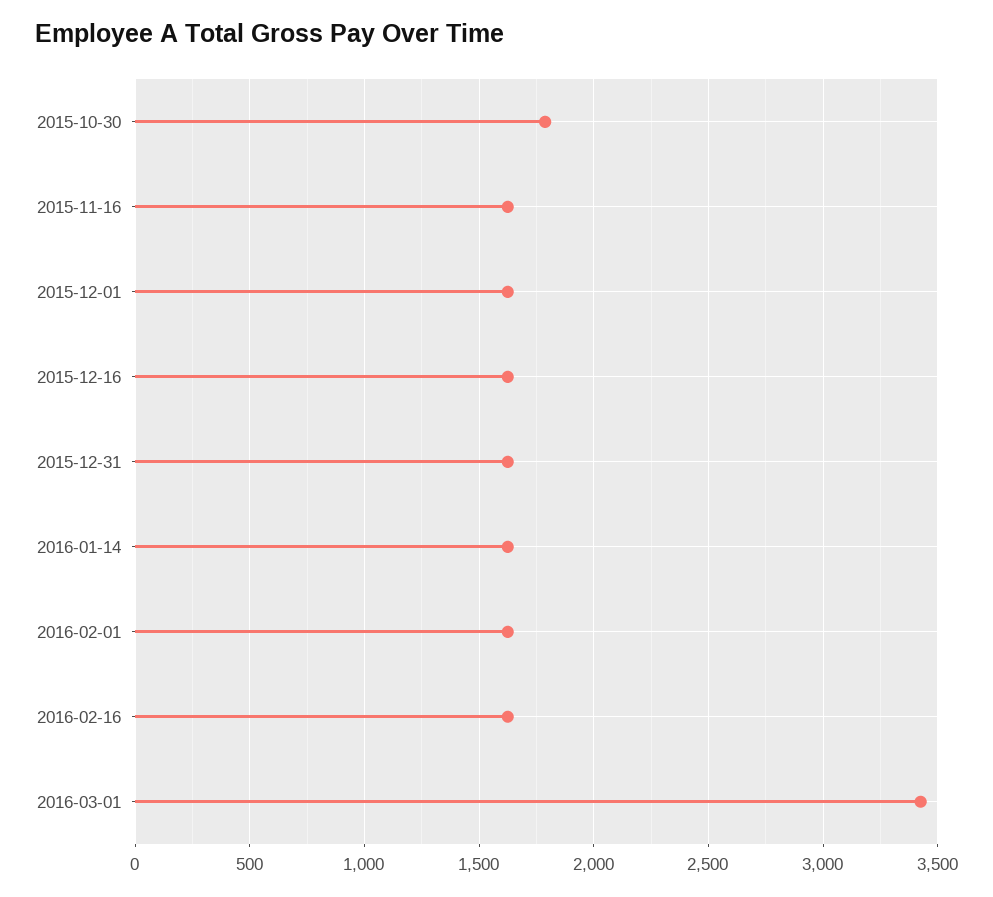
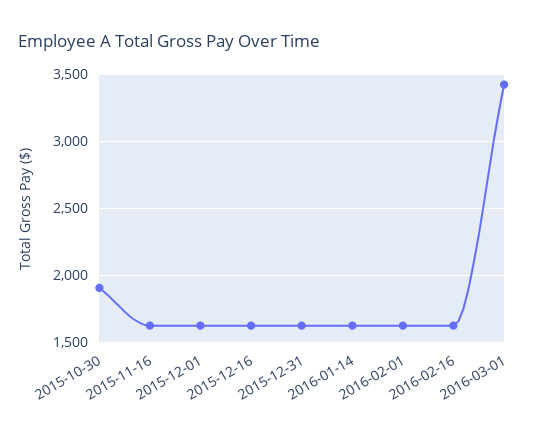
  {
-   "2015-10-30": 1800,
+   "2015-10-30": 1900,
    "2015-11-16": 1650,
    "2015-12-01": 1650,
    "2015-12-16": 1650,
    "2015-12-31": 1650,
    "2016-01-14": 1650,
    "2016-02-01": 1650,
    "2016-02-16": 1650,
    "2016-03-01": 3450
  }

